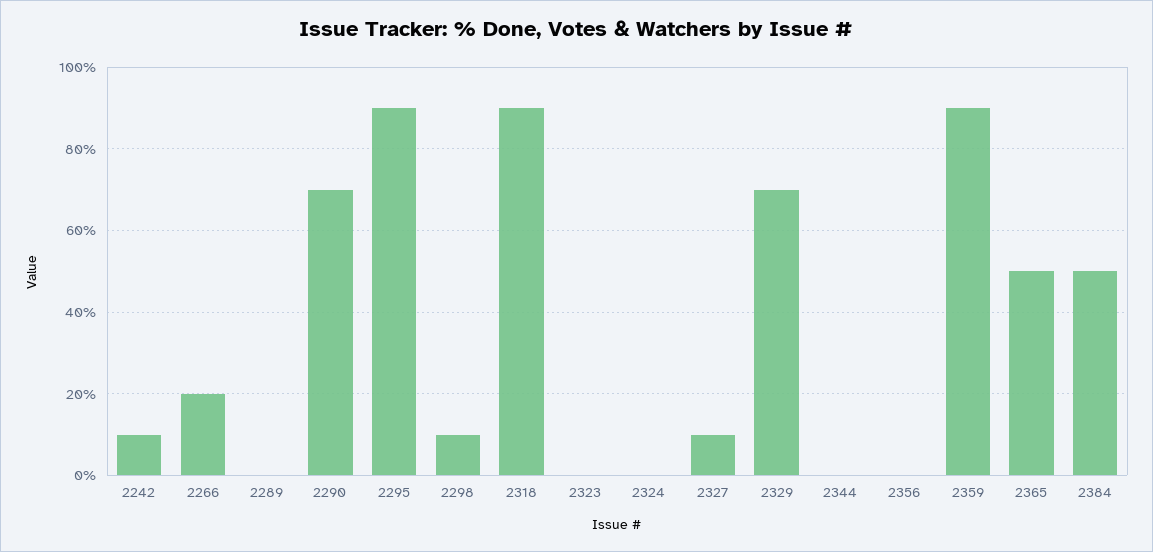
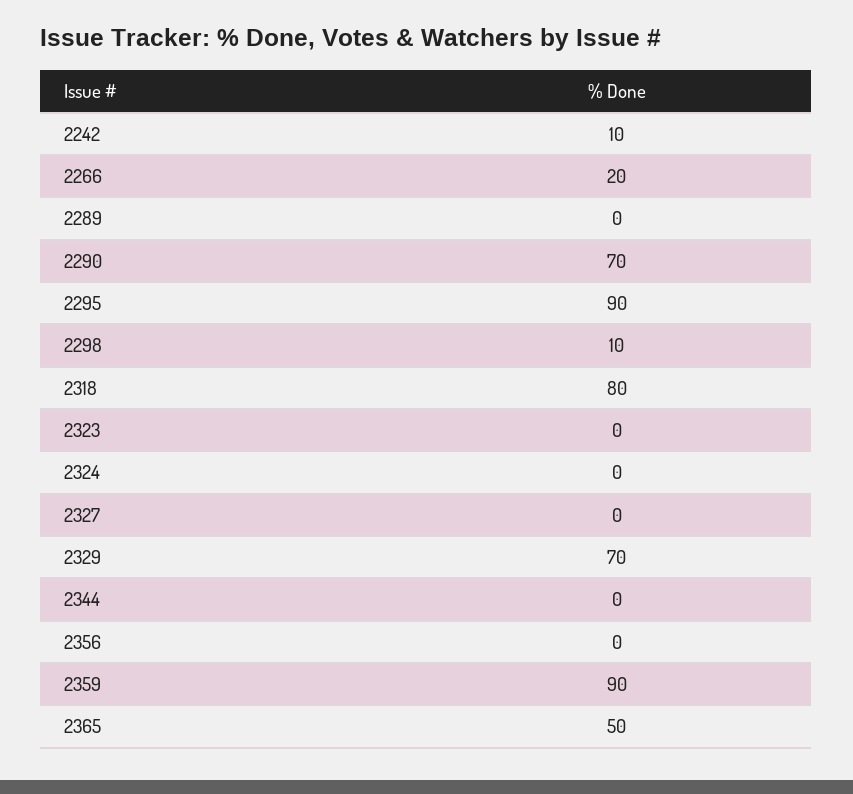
  {
    "2242": 10,
    "2266": 20,
    "2289": 0,
    "2290": 70,
    "2295": 90,
    "2298": 10,
-   "2318": 90,
+   "2318": 80,
    "2323": 0,
    "2324": 0,
-   "2327": 10,
+   "2327": 0,
    "2329": 70,
    "2344": 0,
    "2356": 0,
    "2359": 90,
-   "2365": 50,
+   "2365": 50
-   "2384": 50
  }

